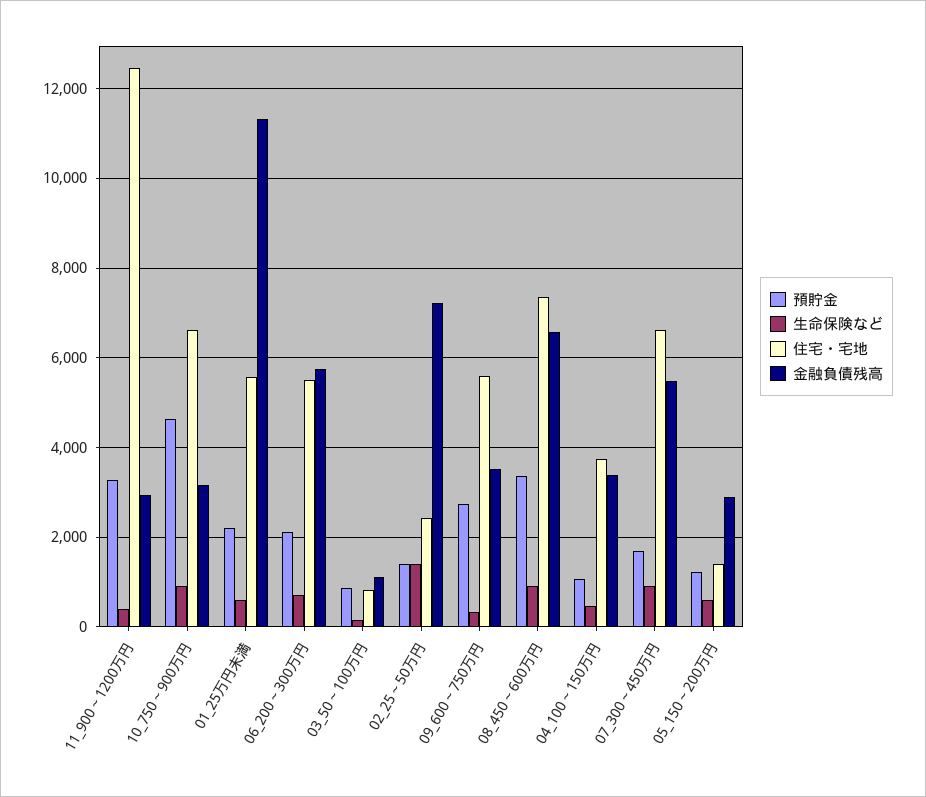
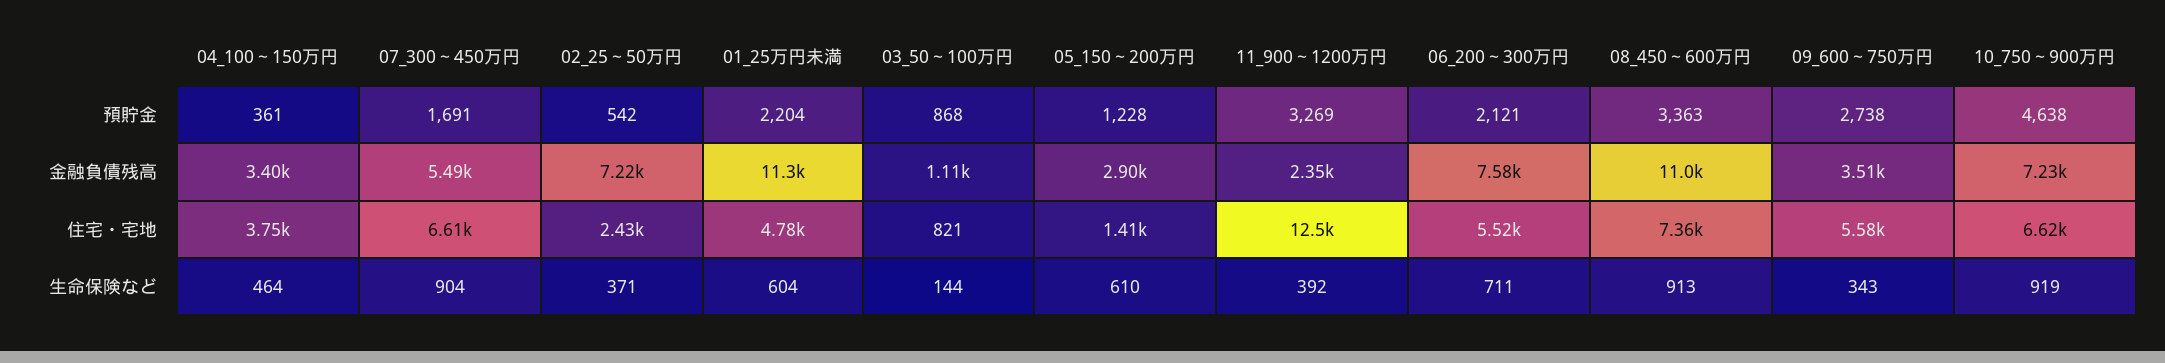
  {
    "預貯金": {
      "11_900～1200万円": 3269,
      "10_750～900万円": 4638,
      "01_25万円未満": 2204,
      "06_200～300万円": 2121,
      "03_50～100万円": 868,
-     "02_25～50万円": 1400,
+     "02_25～50万円": 542,
      "09_600～750万円": 2738,
      "08_450～600万円": 3363,
-     "04_100～150万円": 1000,
+     "04_100～150万円": 361,
      "07_300～450万円": 1691,
      "05_150～200万円": 1228
    },
    "生命保険など": {
      "11_900～1200万円": 392,
      "10_750～900万円": 919,
      "01_25万円未満": 604,
      "06_200～300万円": 711,
      "03_50～100万円": 144,
-     "02_25～50万円": 1400,
+     "02_25～50万円": 371,
      "09_600～750万円": 343,
      "08_450～600万円": 913,
      "04_100～150万円": 464,
      "07_300～450万円": 904,
      "05_150～200万円": 610
    },
    "住宅・宅地": {
      "11_900～1200万円": 12500,
      "10_750～900万円": 6620,
-     "01_25万円未満": 5600,
+     "01_25万円未満": 4780,
      "06_200～300万円": 5520,
      "03_50～100万円": 821,
      "02_25～50万円": 2430,
      "09_600～750万円": 5580,
      "08_450～600万円": 7360,
      "04_100～150万円": 3750,
      "07_300～450万円": 6610,
      "05_150～200万円": 1410
    },
    "金融負債残高": {
-     "11_900～1200万円": 3000,
+     "11_900～1200万円": 2350,
-     "10_750～900万円": 3200,
+     "10_750～900万円": 7230,
      "01_25万円未満": 11300,
-     "06_200～300万円": 5800,
+     "06_200～300万円": 7580,
      "03_50～100万円": 1110,
      "02_25～50万円": 7220,
      "09_600～750万円": 3510,
-     "08_450～600万円": 6600,
+     "08_450～600万円": 11000,
      "04_100～150万円": 3400,
      "07_300～450万円": 5490,
      "05_150～200万円": 2900
    }
  }

